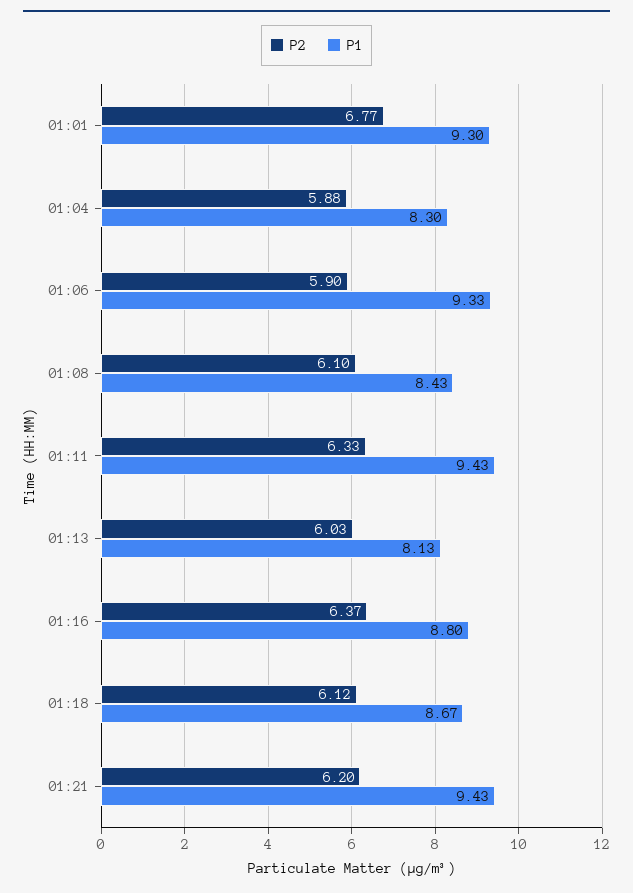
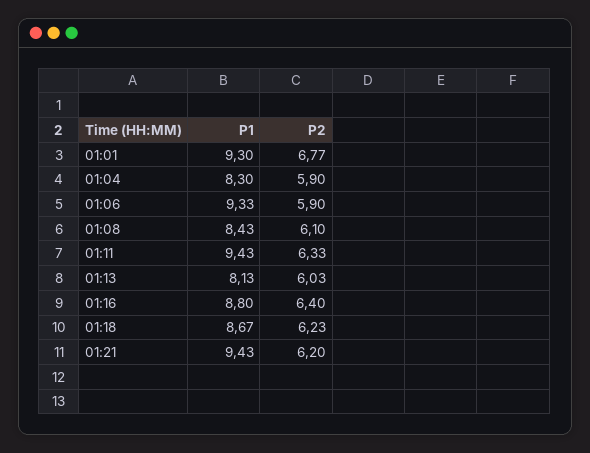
  {
    "P2": {
      "01:01": 6.77,
-     "01:04": 5.88,
+     "01:04": 5.9,
      "01:06": 5.9,
      "01:08": 6.1,
      "01:11": 6.33,
      "01:13": 6.03,
-     "01:16": 6.37,
+     "01:16": 6.4,
-     "01:18": 6.12,
+     "01:18": 6.23,
      "01:21": 6.2
    },
    "P1": {
      "01:01": 9.3,
      "01:04": 8.3,
      "01:06": 9.33,
      "01:08": 8.43,
      "01:11": 9.43,
      "01:13": 8.13,
      "01:16": 8.8,
      "01:18": 8.67,
      "01:21": 9.43
    }
  }

